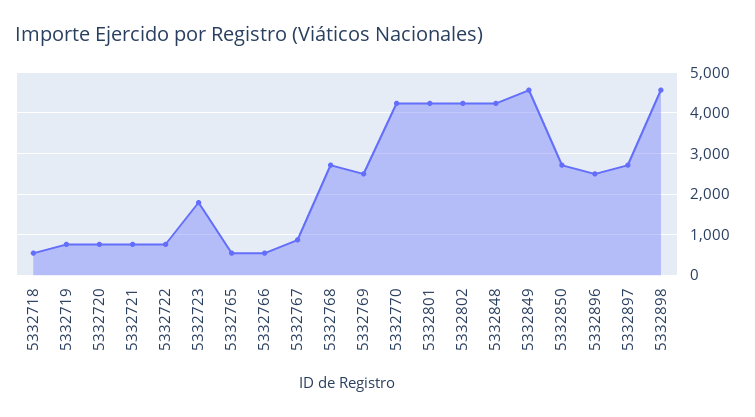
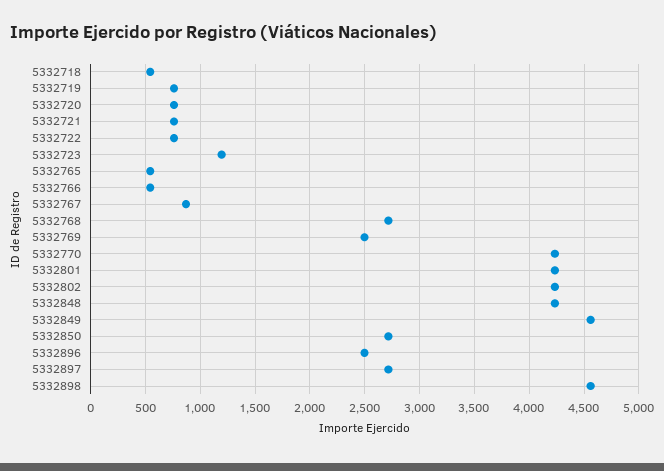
  {
    "5332718": 500,
    "5332719": 800,
    "5332720": 800,
    "5332721": 800,
    "5332722": 800,
-   "5332723": 1800,
+   "5332723": 1200,
    "5332765": 500,
    "5332766": 500,
    "5332767": 900,
    "5332768": 2700,
    "5332769": 2500,
    "5332770": 4200,
    "5332801": 4200,
    "5332802": 4200,
    "5332848": 4200,
    "5332849": 4600,
    "5332850": 2700,
    "5332896": 2500,
    "5332897": 2700,
    "5332898": 4600
  }

